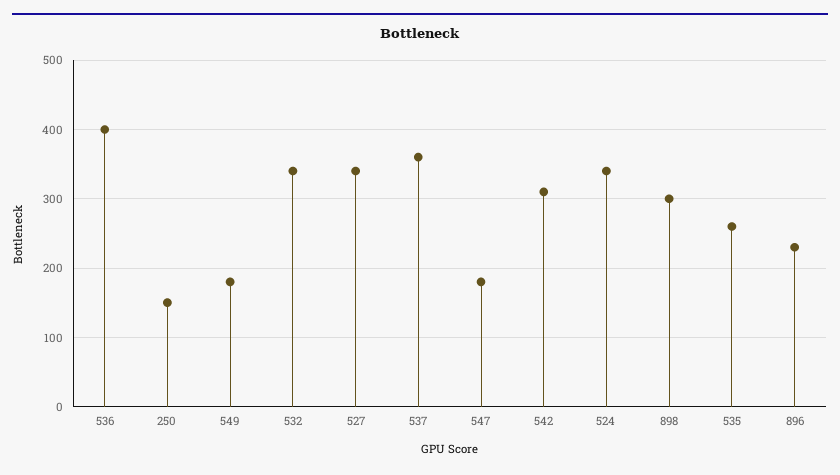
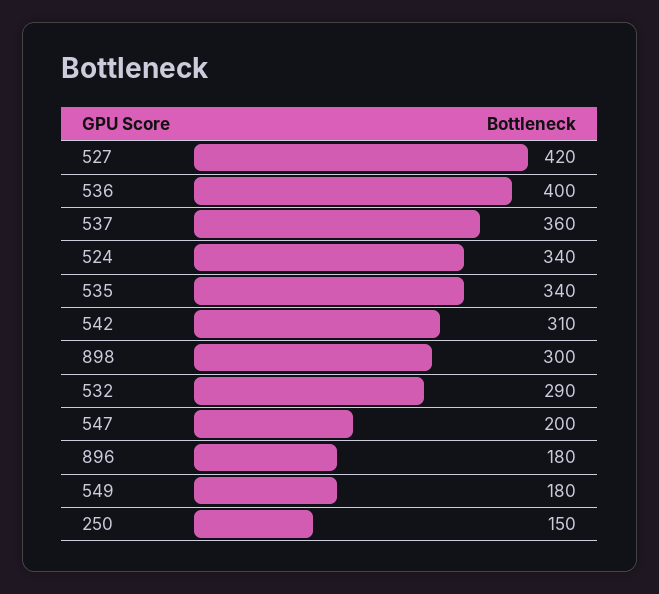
  {
    "536": 400,
    "250": 150,
    "549": 180,
-   "532": 340,
+   "532": 290,
-   "527": 340,
+   "527": 420,
    "537": 360,
-   "547": 180,
+   "547": 200,
    "542": 310,
    "524": 340,
    "898": 300,
-   "535": 260,
+   "535": 340,
-   "896": 230
+   "896": 180
  }

